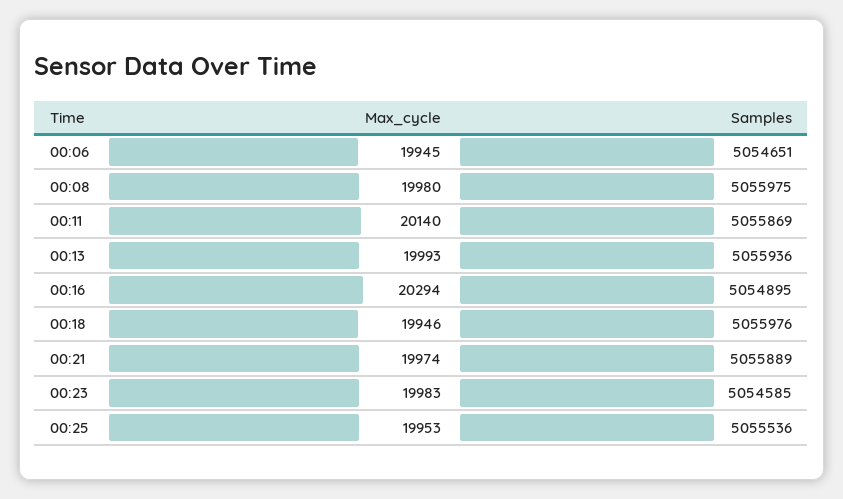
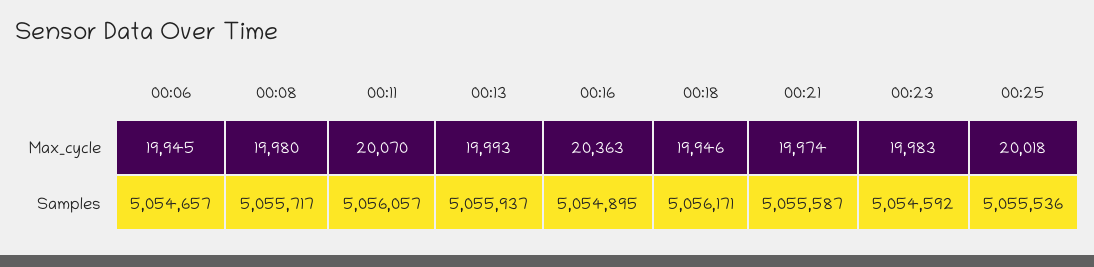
  {
    "Max_cycle": {
      "00:06": 19945,
      "00:08": 19980,
-     "00:11": 20140,
+     "00:11": 20070,
      "00:13": 19993,
-     "00:16": 20294,
+     "00:16": 20363,
      "00:18": 19946,
      "00:21": 19974,
      "00:23": 19983,
-     "00:25": 19953
+     "00:25": 20018
    },
    "Samples": {
-     "00:06": 5054651,
+     "00:06": 5054657,
-     "00:08": 5055975,
+     "00:08": 5055717,
-     "00:11": 5055869,
+     "00:11": 5056057,
-     "00:13": 5055936,
+     "00:13": 5055937,
      "00:16": 5054895,
-     "00:18": 5055976,
+     "00:18": 5056171,
-     "00:21": 5055889,
+     "00:21": 5055587,
-     "00:23": 5054585,
+     "00:23": 5054592,
      "00:25": 5055536
    }
  }

